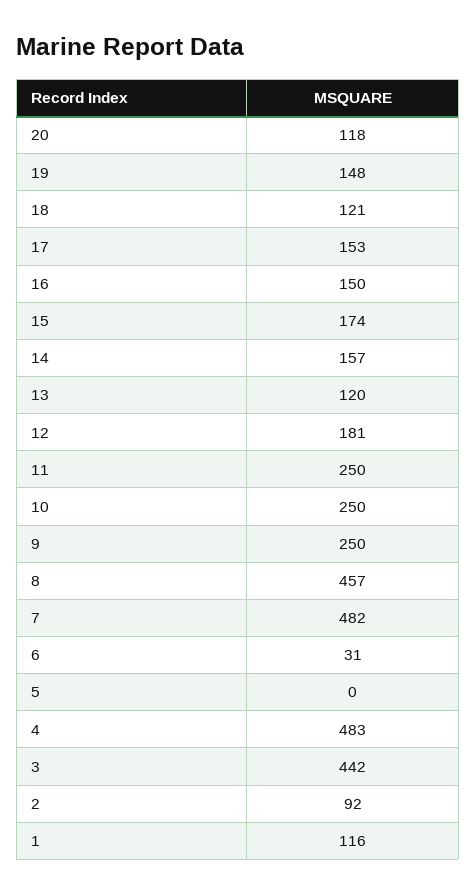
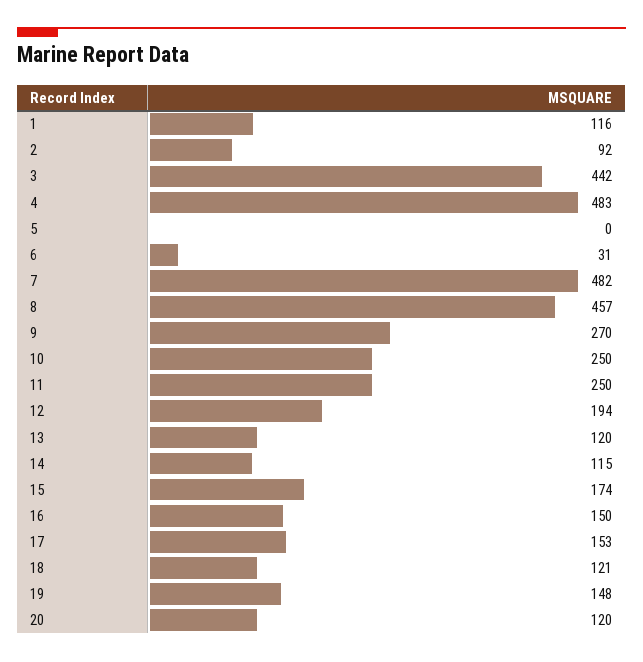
  {
-   "20": 118,
+   "20": 120,
    "19": 148,
    "18": 121,
    "17": 153,
    "16": 150,
    "15": 174,
-   "14": 157,
+   "14": 115,
    "13": 120,
-   "12": 181,
+   "12": 194,
    "11": 250,
    "10": 250,
-   "9": 250,
+   "9": 270,
    "8": 457,
    "7": 482,
    "6": 31,
    "5": 0,
    "4": 483,
    "3": 442,
    "2": 92,
    "1": 116
  }

